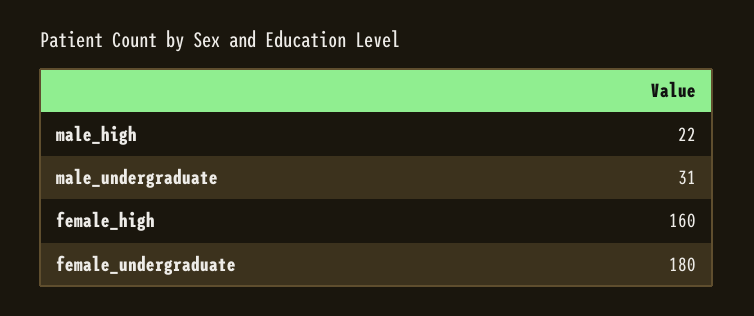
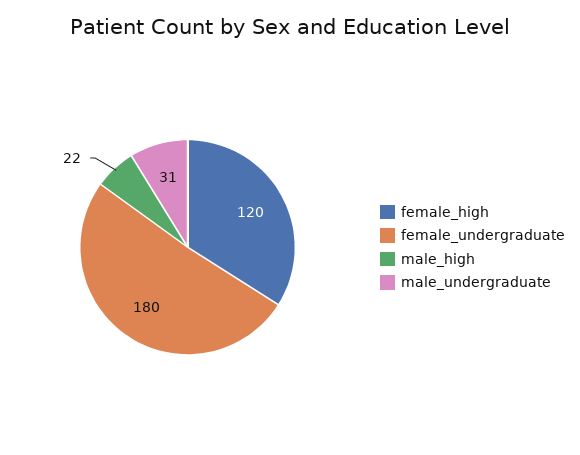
  {
    "male_high": 22,
    "male_undergraduate": 31,
-   "female_high": 160,
+   "female_high": 120,
    "female_undergraduate": 180
  }

